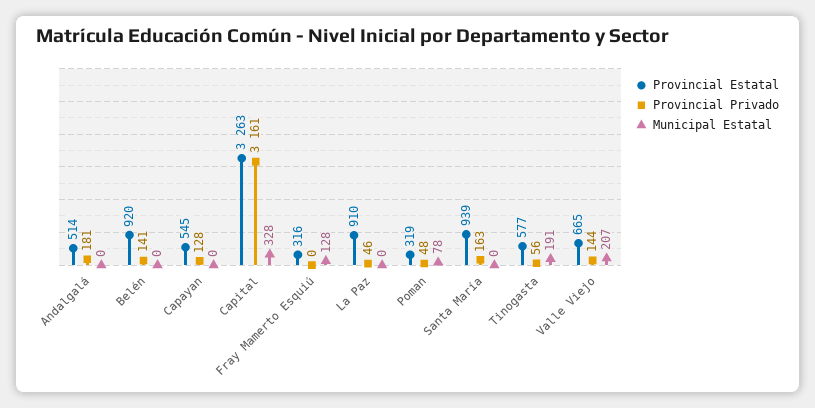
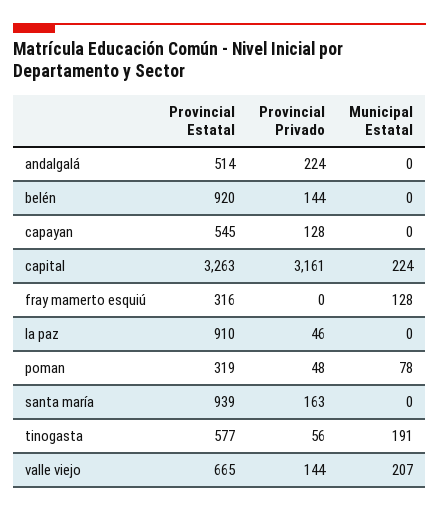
  {
    "Provincial Estatal": {
      "Andalgalá": 514,
      "Belén": 920,
      "Capayan": 545,
      "Capital": 3263,
      "Fray Mamerto Esquiú": 316,
      "La Paz": 910,
      "Poman": 319,
      "Santa María": 939,
      "Tinogasta": 577,
      "Valle Viejo": 665
    },
    "Provincial Privado": {
-     "Andalgalá": 181,
+     "Andalgalá": 224,
-     "Belén": 141,
+     "Belén": 144,
      "Capayan": 128,
      "Capital": 3161,
      "Fray Mamerto Esquiú": 0,
      "La Paz": 46,
      "Poman": 48,
      "Santa María": 163,
      "Tinogasta": 56,
      "Valle Viejo": 144
    },
    "Municipal Estatal": {
      "Andalgalá": 0,
      "Belén": 0,
      "Capayan": 0,
-     "Capital": 328,
+     "Capital": 224,
      "Fray Mamerto Esquiú": 128,
      "La Paz": 0,
      "Poman": 78,
      "Santa María": 0,
      "Tinogasta": 191,
      "Valle Viejo": 207
    }
  }

